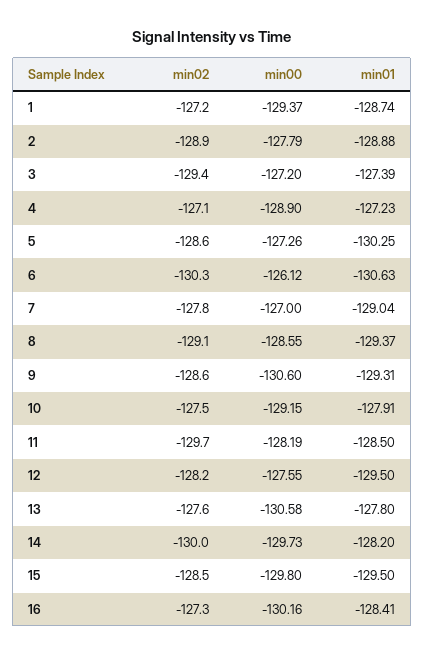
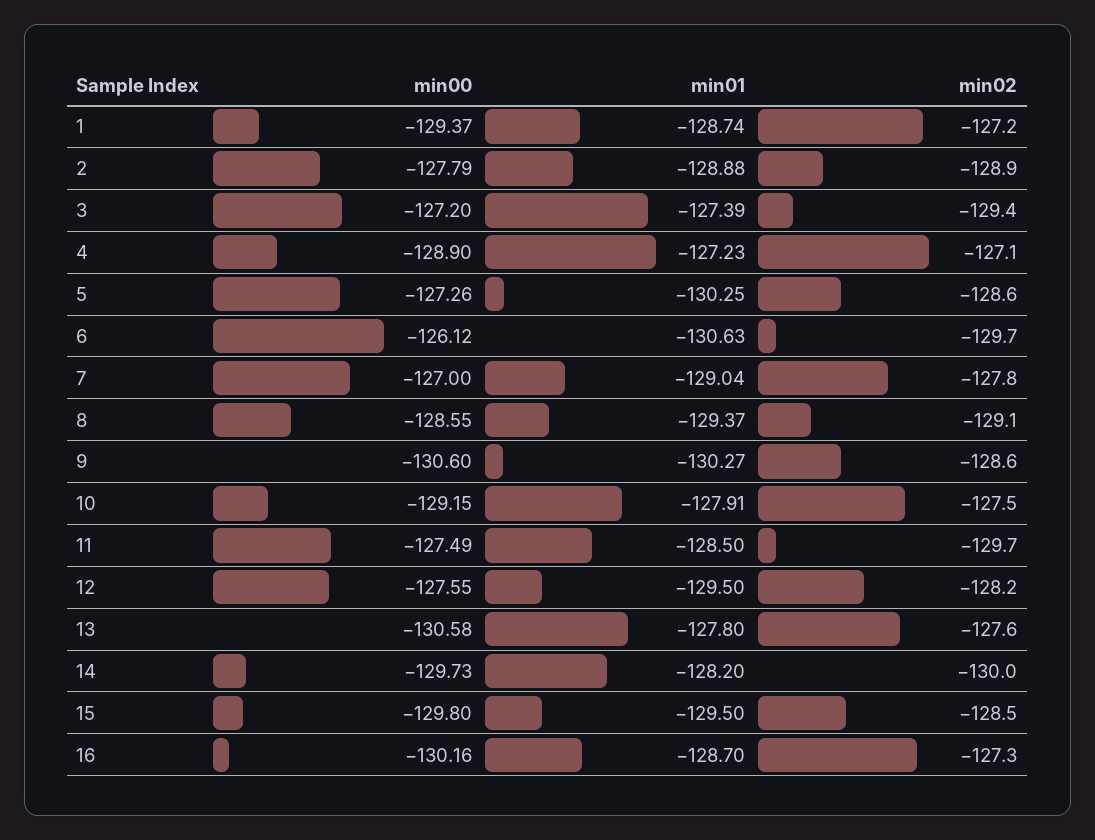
  {
    "min02": {
      "1": -127.2,
      "2": -128.9,
      "3": -129.4,
      "4": -127.1,
      "5": -128.6,
-     "6": -130.3,
+     "6": -129.7,
      "7": -127.8,
      "8": -129.1,
      "9": -128.6,
      "10": -127.5,
      "11": -129.7,
      "12": -128.2,
      "13": -127.6,
      "14": -130,
      "15": -128.5,
      "16": -127.3
    },
    "min00": {
      "1": -129.37,
      "2": -127.79,
      "3": -127.2,
      "4": -128.9,
      "5": -127.26,
      "6": -126.12,
      "7": -127,
      "8": -128.55,
      "9": -130.6,
      "10": -129.15,
-     "11": -128.19,
+     "11": -127.49,
      "12": -127.55,
      "13": -130.58,
      "14": -129.73,
      "15": -129.8,
      "16": -130.16
    },
    "min01": {
      "1": -128.74,
      "2": -128.88,
      "3": -127.39,
      "4": -127.23,
      "5": -130.25,
      "6": -130.63,
      "7": -129.04,
      "8": -129.37,
-     "9": -129.31,
+     "9": -130.27,
      "10": -127.91,
      "11": -128.5,
      "12": -129.5,
      "13": -127.8,
      "14": -128.2,
      "15": -129.5,
-     "16": -128.41
+     "16": -128.7
    }
  }

